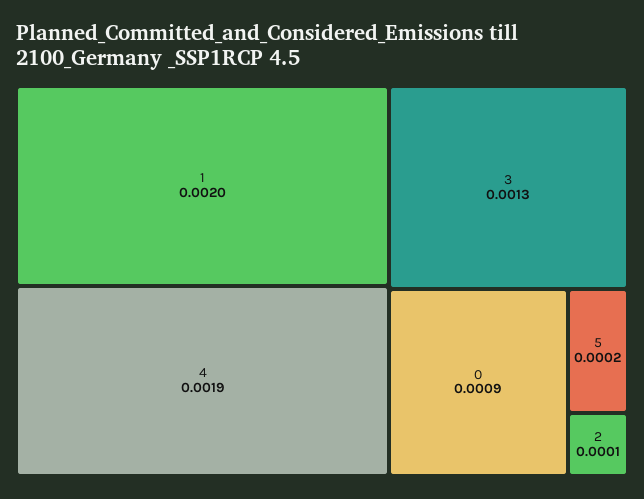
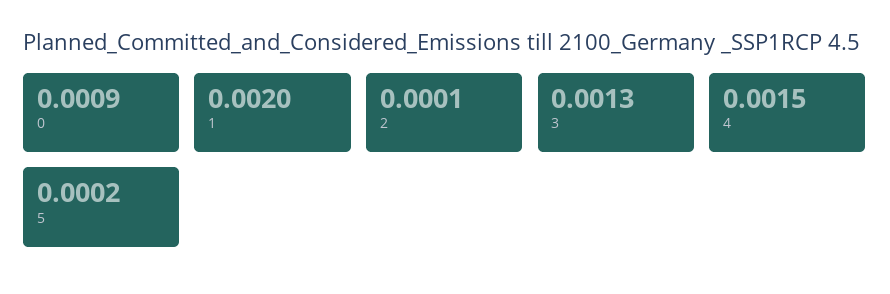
  {
    "1": 0.002,
-   "4": 0.0019,
+   "4": 0.0015,
    "3": 0.0013,
    "0": 0.0009,
    "5": 0.0002,
    "2": 0.0001
  }

